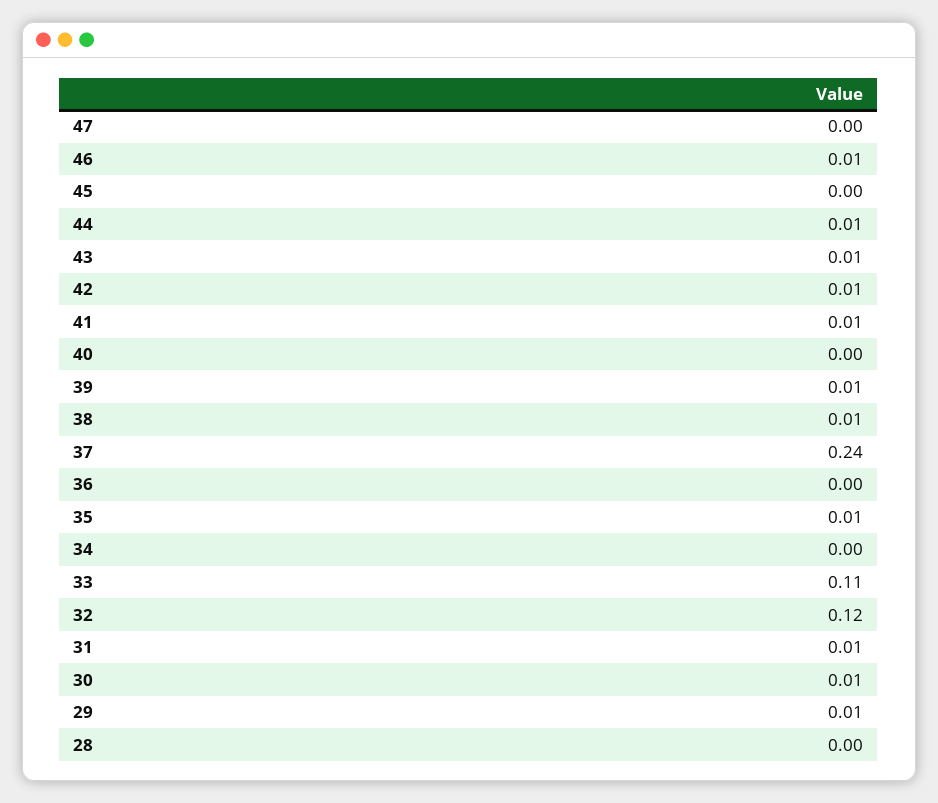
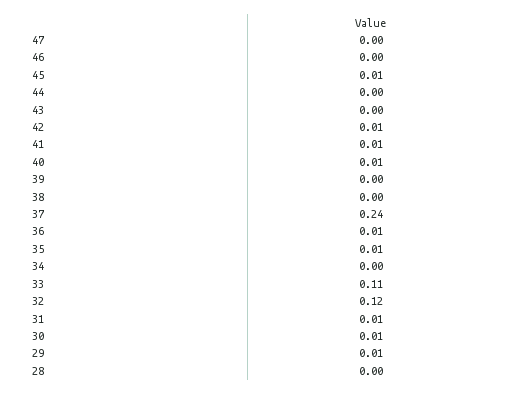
  {
    "47": 0,
-   "46": 0.01,
+   "46": 0,
-   "45": 0,
+   "45": 0.01,
-   "44": 0.01,
+   "44": 0,
-   "43": 0.01,
+   "43": 0,
    "42": 0.01,
    "41": 0.01,
-   "40": 0,
+   "40": 0.01,
-   "39": 0.01,
+   "39": 0,
-   "38": 0.01,
+   "38": 0,
    "37": 0.24,
-   "36": 0,
+   "36": 0.01,
    "35": 0.01,
    "34": 0,
    "33": 0.11,
    "32": 0.12,
    "31": 0.01,
    "30": 0.01,
    "29": 0.01,
    "28": 0
  }

